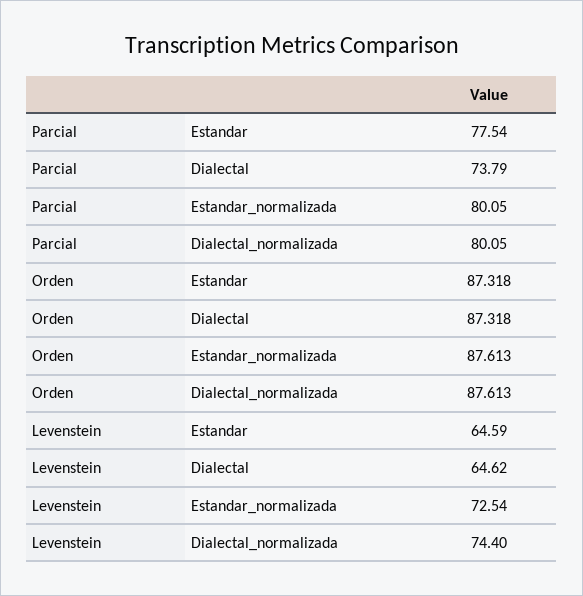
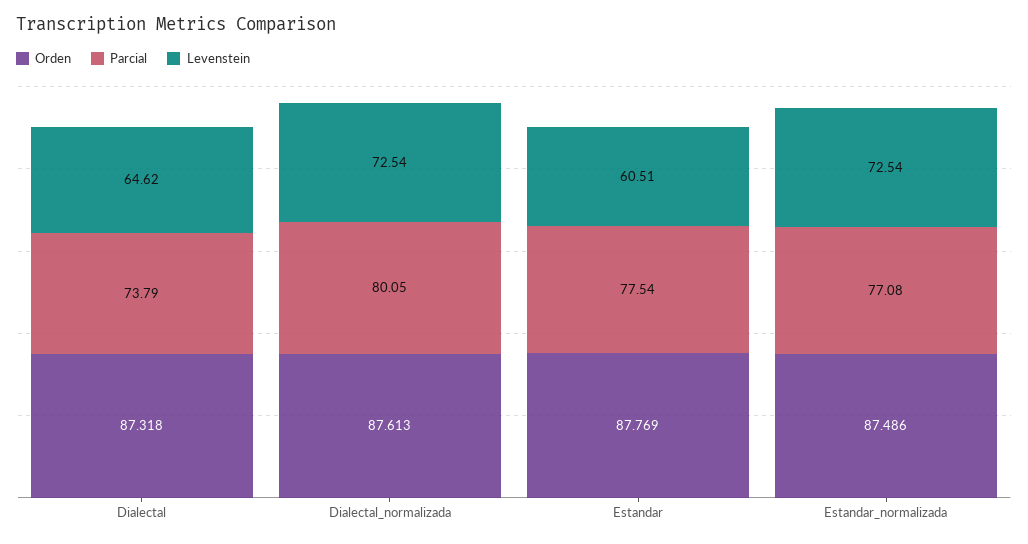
  {
    "Parcial": {
      "Estandar": 77.54,
      "Dialectal": 73.79,
-     "Estandar_normalizada": 80.05,
+     "Estandar_normalizada": 77.08,
      "Dialectal_normalizada": 80.05
    },
    "Orden": {
-     "Estandar": 87.318,
+     "Estandar": 87.769,
      "Dialectal": 87.318,
-     "Estandar_normalizada": 87.613,
+     "Estandar_normalizada": 87.486,
      "Dialectal_normalizada": 87.613
    },
    "Levenstein": {
-     "Estandar": 64.59,
+     "Estandar": 60.51,
      "Dialectal": 64.62,
      "Estandar_normalizada": 72.54,
-     "Dialectal_normalizada": 74.4
+     "Dialectal_normalizada": 72.54
    }
  }

